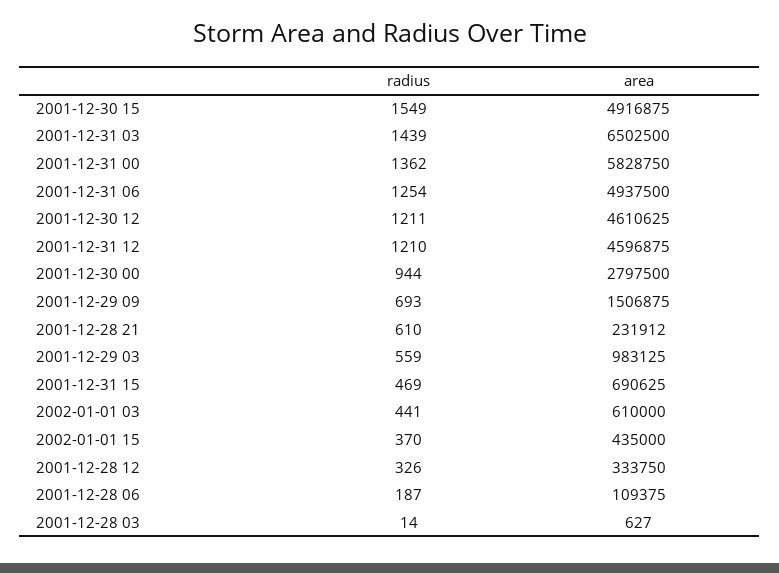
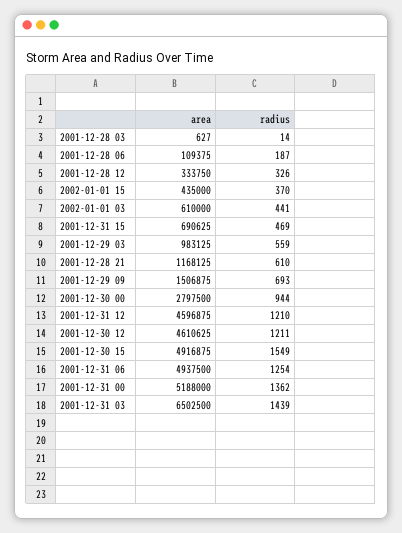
  {
    "radius": {
      "2001-12-30 15": 1549,
      "2001-12-31 03": 1439,
      "2001-12-31 00": 1362,
      "2001-12-31 06": 1254,
      "2001-12-30 12": 1211,
      "2001-12-31 12": 1210,
      "2001-12-30 00": 944,
      "2001-12-29 09": 693,
      "2001-12-28 21": 610,
      "2001-12-29 03": 559,
      "2001-12-31 15": 469,
      "2002-01-01 03": 441,
      "2002-01-01 15": 370,
      "2001-12-28 12": 326,
      "2001-12-28 06": 187,
      "2001-12-28 03": 14
    },
    "area": {
      "2001-12-30 15": 4916875,
      "2001-12-31 03": 6502500,
-     "2001-12-31 00": 5828750,
+     "2001-12-31 00": 5188000,
      "2001-12-31 06": 4937500,
      "2001-12-30 12": 4610625,
      "2001-12-31 12": 4596875,
      "2001-12-30 00": 2797500,
      "2001-12-29 09": 1506875,
-     "2001-12-28 21": 231912,
+     "2001-12-28 21": 1168125,
      "2001-12-29 03": 983125,
      "2001-12-31 15": 690625,
      "2002-01-01 03": 610000,
      "2002-01-01 15": 435000,
      "2001-12-28 12": 333750,
      "2001-12-28 06": 109375,
      "2001-12-28 03": 627
    }
  }

